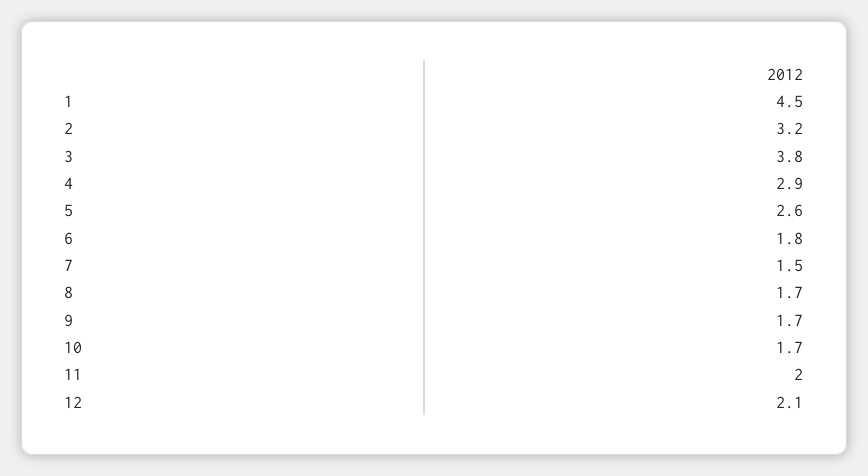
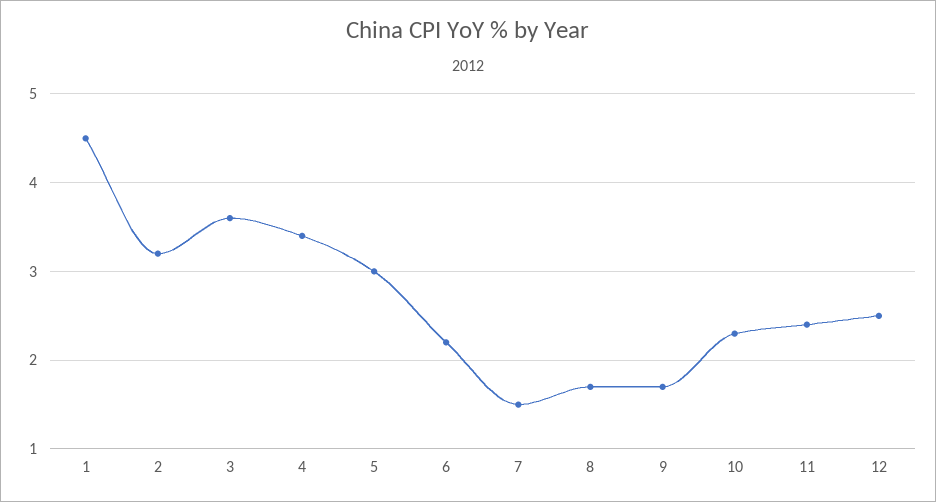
  {
    "1": 4.5,
    "2": 3.2,
-   "3": 3.8,
+   "3": 3.6,
-   "4": 2.9,
+   "4": 3.4,
-   "5": 2.6,
+   "5": 3,
-   "6": 1.8,
+   "6": 2.2,
    "7": 1.5,
    "8": 1.7,
    "9": 1.7,
-   "10": 1.7,
+   "10": 2.3,
-   "11": 2,
+   "11": 2.4,
-   "12": 2.1
+   "12": 2.5
  }

